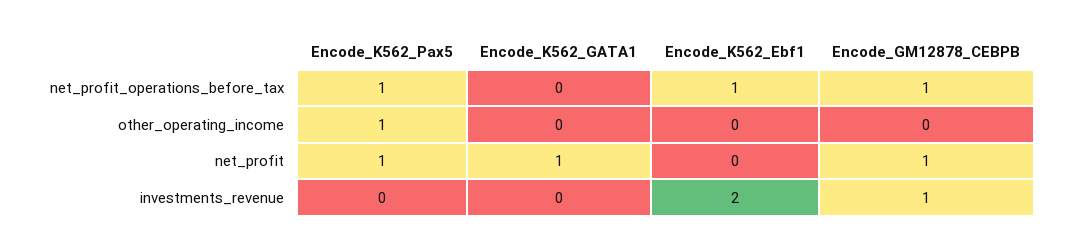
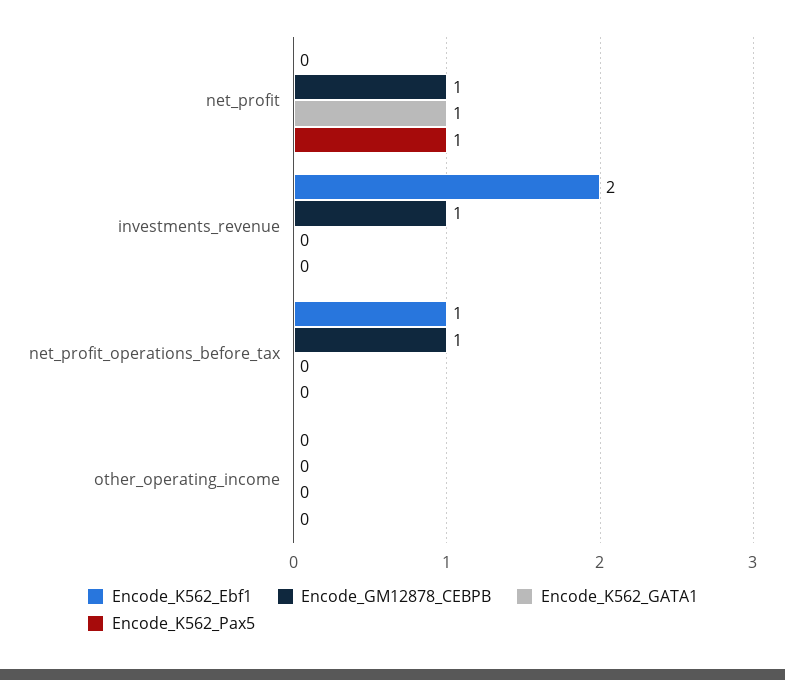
  {
    "Encode_K562_Pax5": {
-     "net_profit_operations_before_tax": 1,
+     "net_profit_operations_before_tax": 0,
-     "other_operating_income": 1,
+     "other_operating_income": 0,
      "net_profit": 1,
      "investments_revenue": 0
    },
    "Encode_K562_GATA1": {
      "net_profit_operations_before_tax": 0,
      "other_operating_income": 0,
      "net_profit": 1,
      "investments_revenue": 0
    },
    "Encode_K562_Ebf1": {
      "net_profit_operations_before_tax": 1,
      "other_operating_income": 0,
      "net_profit": 0,
      "investments_revenue": 2
    },
    "Encode_GM12878_CEBPB": {
      "net_profit_operations_before_tax": 1,
      "other_operating_income": 0,
      "net_profit": 1,
      "investments_revenue": 1
    }
  }

